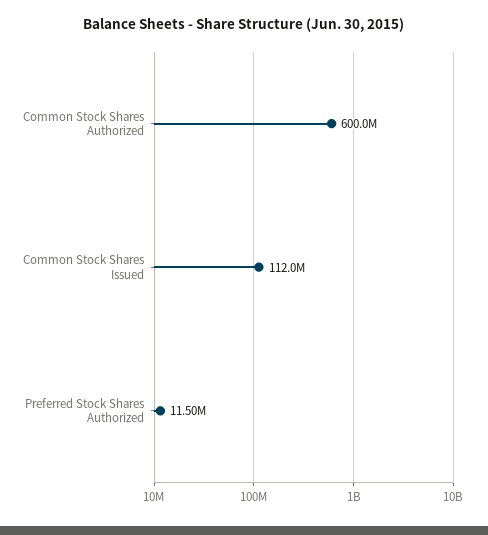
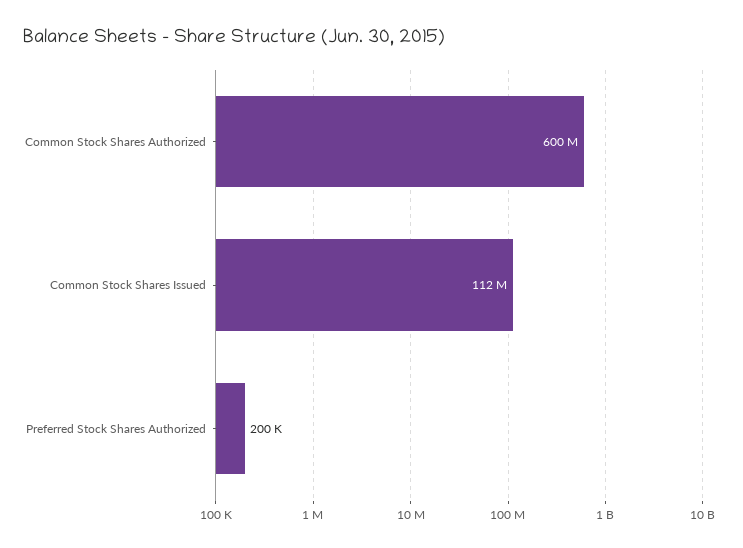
  {
    "Common Stock Shares Authorized": 600000000,
    "Common Stock Shares Issued": 112000000,
-   "Preferred Stock Shares Authorized": 11500000
+   "Preferred Stock Shares Authorized": 200000
  }

